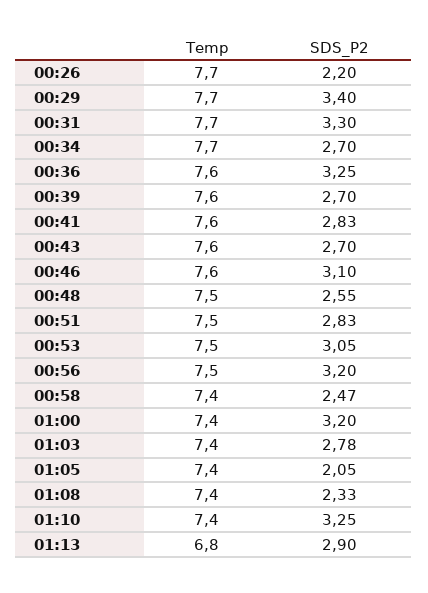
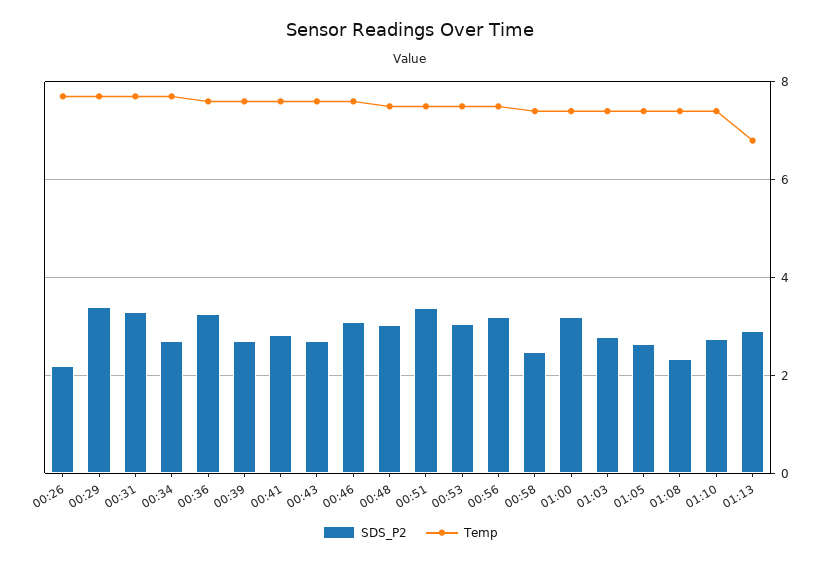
  {
    "Temp": {
      "00:26": 7.7,
      "00:29": 7.7,
      "00:31": 7.7,
      "00:34": 7.7,
      "00:36": 7.6,
      "00:39": 7.6,
      "00:41": 7.6,
      "00:43": 7.6,
      "00:46": 7.6,
      "00:48": 7.5,
      "00:51": 7.5,
      "00:53": 7.5,
      "00:56": 7.5,
      "00:58": 7.4,
      "01:00": 7.4,
      "01:03": 7.4,
      "01:05": 7.4,
      "01:08": 7.4,
      "01:10": 7.4,
      "01:13": 6.8
    },
    "SDS_P2": {
      "00:26": 2.2,
      "00:29": 3.4,
      "00:31": 3.3,
      "00:34": 2.7,
      "00:36": 3.25,
      "00:39": 2.7,
      "00:41": 2.83,
      "00:43": 2.7,
      "00:46": 3.1,
-     "00:48": 2.55,
+     "00:48": 3,
-     "00:51": 2.83,
+     "00:51": 3.4,
      "00:53": 3.05,
      "00:56": 3.2,
      "00:58": 2.47,
      "01:00": 3.2,
      "01:03": 2.78,
-     "01:05": 2.05,
+     "01:05": 2.6,
      "01:08": 2.33,
-     "01:10": 3.25,
+     "01:10": 2.8,
      "01:13": 2.9
    }
  }

